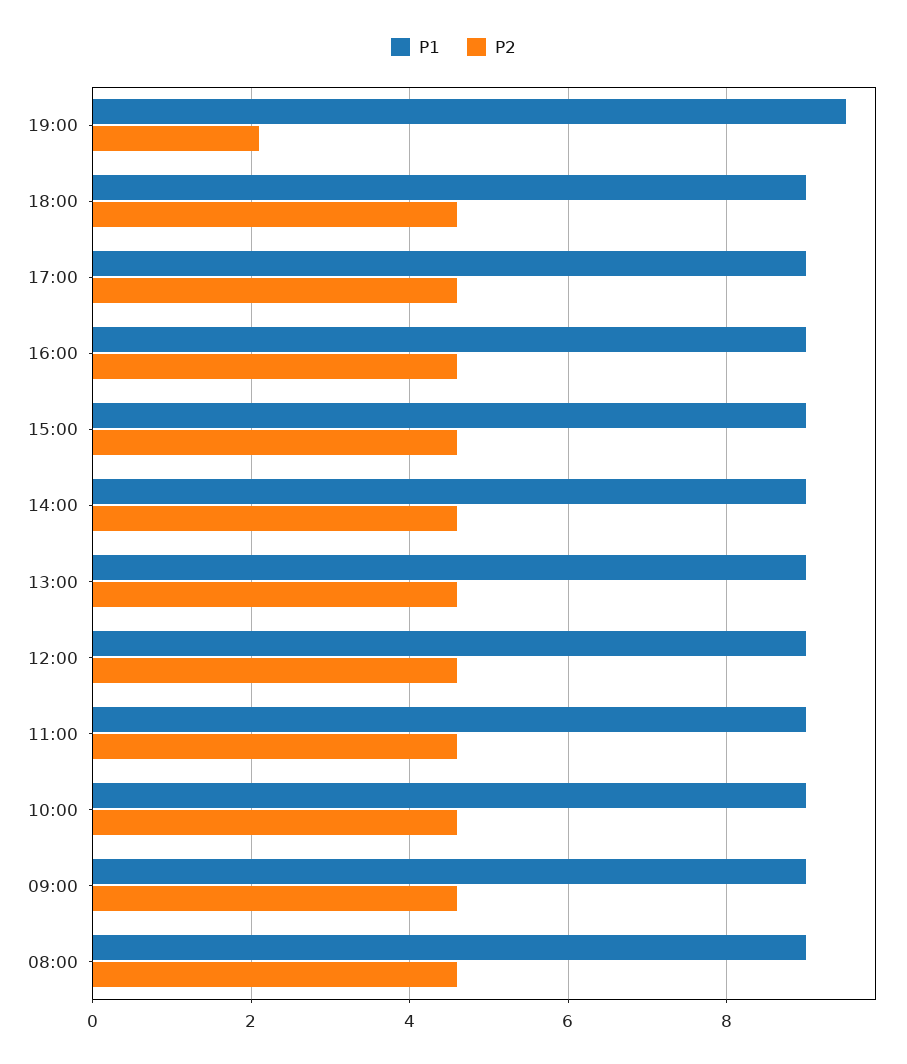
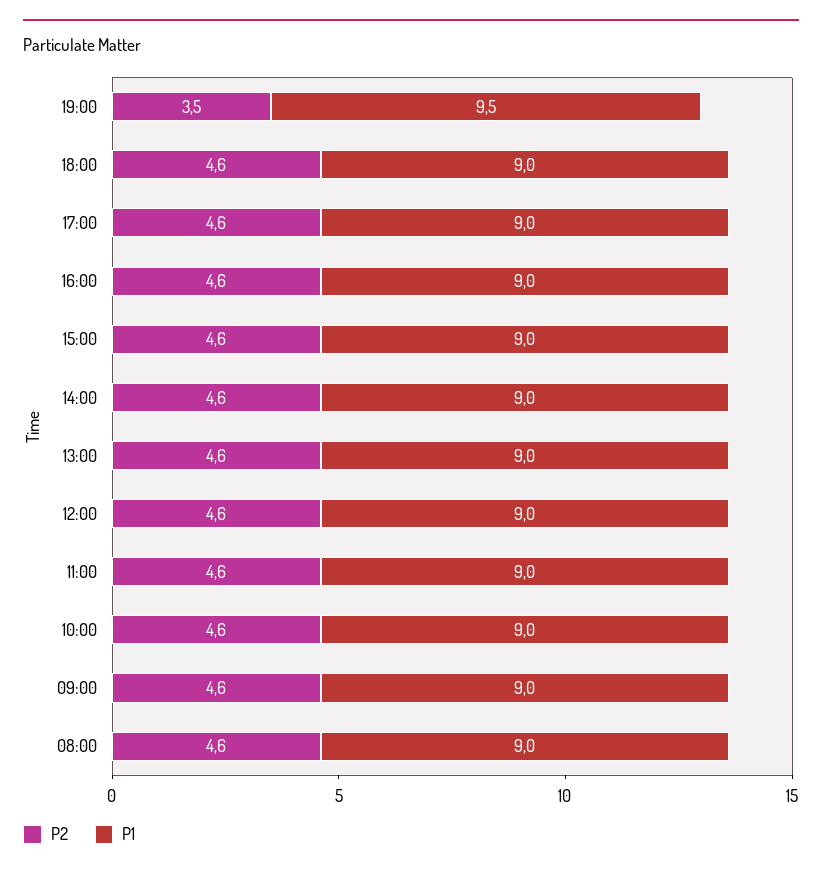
  {
    "P1": {
      "19:00": 9.5,
      "18:00": 9,
      "17:00": 9,
      "16:00": 9,
      "15:00": 9,
      "14:00": 9,
      "13:00": 9,
      "12:00": 9,
      "11:00": 9,
      "10:00": 9,
      "09:00": 9,
      "08:00": 9
    },
    "P2": {
-     "19:00": 2,
+     "19:00": 3.5,
      "18:00": 4.6,
      "17:00": 4.6,
      "16:00": 4.6,
      "15:00": 4.6,
      "14:00": 4.6,
      "13:00": 4.6,
      "12:00": 4.6,
      "11:00": 4.6,
      "10:00": 4.6,
      "09:00": 4.6,
      "08:00": 4.6
    }
  }

